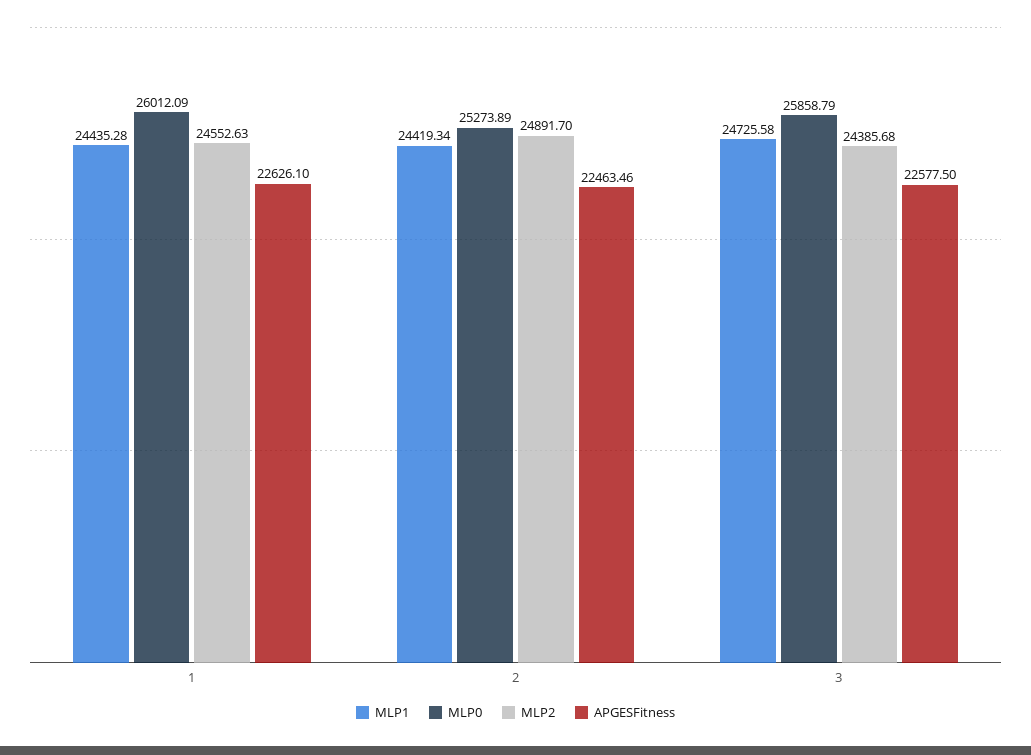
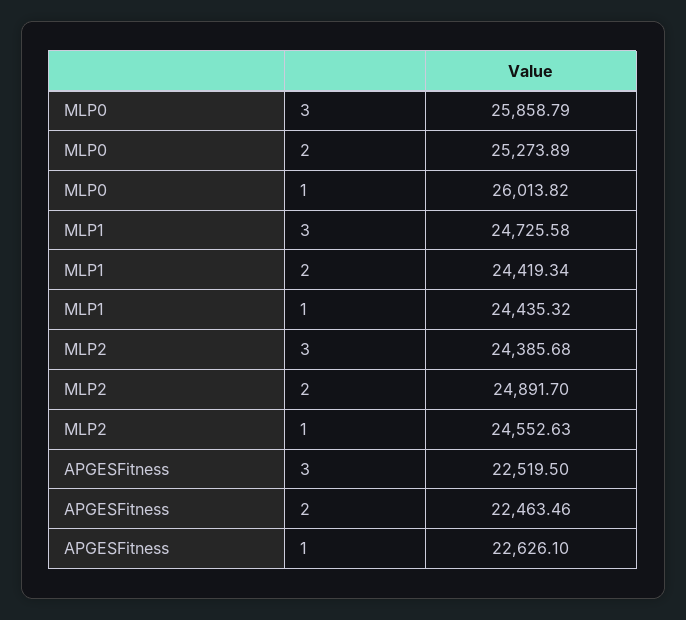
  {
    "MLP1": {
-     "1": 24435.28,
+     "1": 24435.32,
      "2": 24419.34,
      "3": 24725.58
    },
    "MLP0": {
-     "1": 26012.09,
+     "1": 26013.82,
      "2": 25273.89,
      "3": 25858.79
    },
    "MLP2": {
      "1": 24552.63,
      "2": 24891.7,
      "3": 24385.68
    },
    "APGESFitness": {
      "1": 22626.1,
      "2": 22463.46,
-     "3": 22577.5
+     "3": 22519.5
    }
  }

